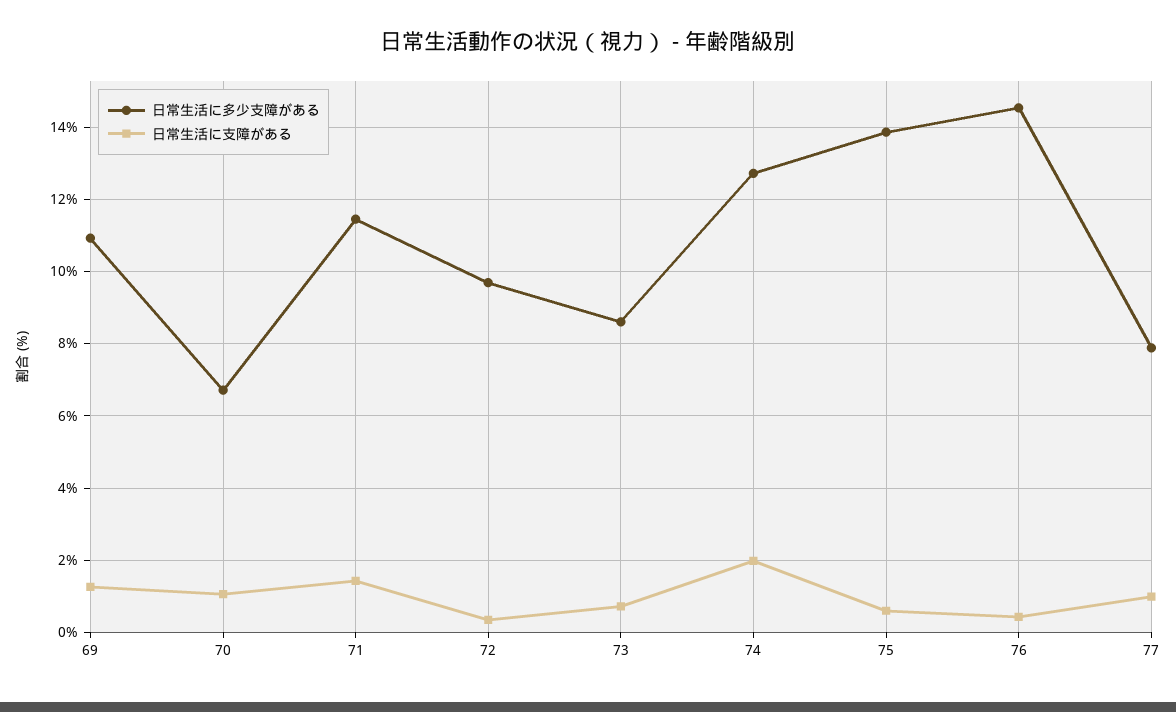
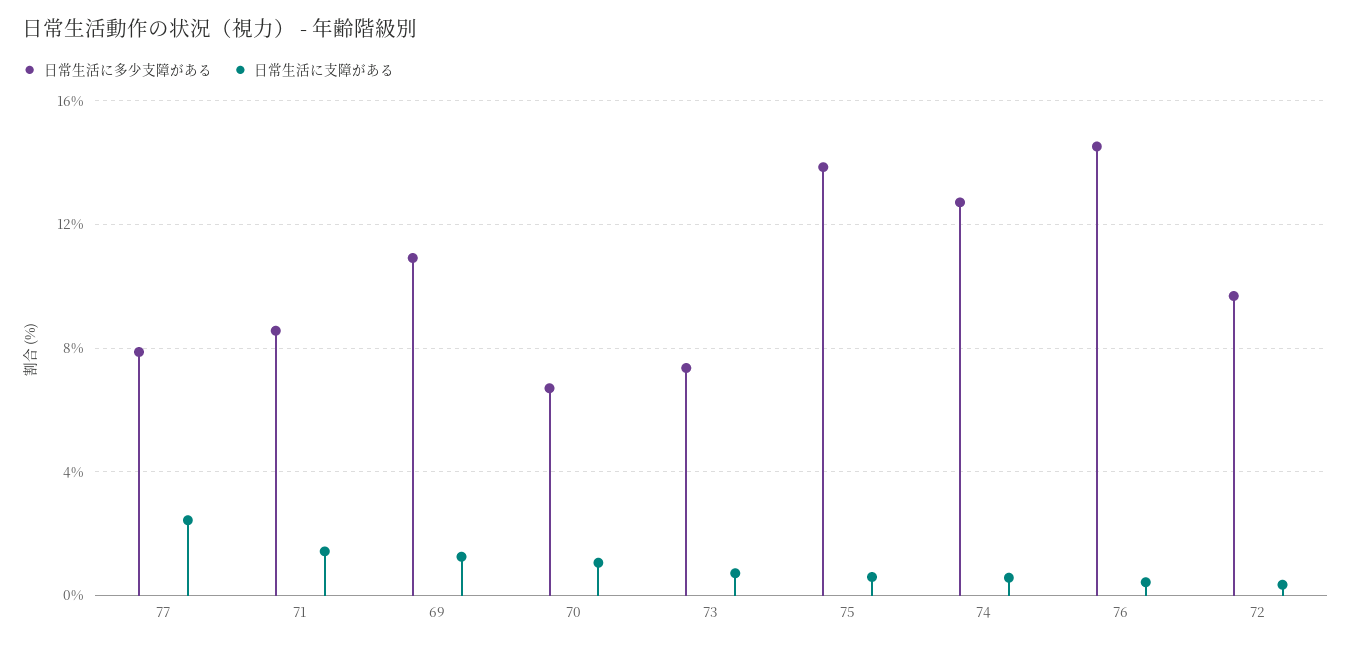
  {
    "日常生活に多少支障がある": {
      "69": 11,
      "70": 6.8,
-     "71": 11.4,
+     "71": 8.5,
      "72": 9.6,
-     "73": 8.6,
+     "73": 7.5,
      "74": 12.8,
      "75": 13.8,
      "76": 14.6,
      "77": 7.8
    },
    "日常生活に支障がある": {
      "69": 1.2,
      "70": 1,
      "71": 1.4,
      "72": 0.4,
      "73": 0.8,
-     "74": 2,
+     "74": 0.5,
      "75": 0.6,
      "76": 0.4,
-     "77": 1
+     "77": 2.5
    }
  }

